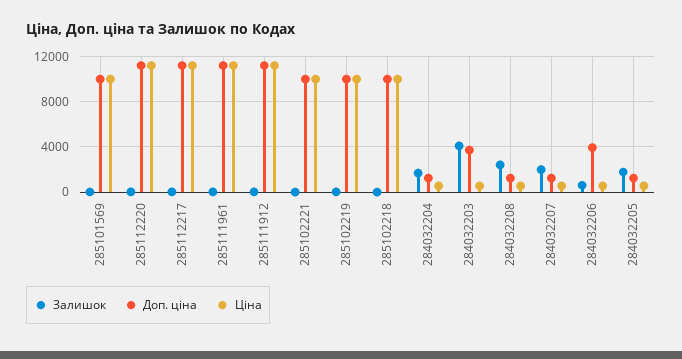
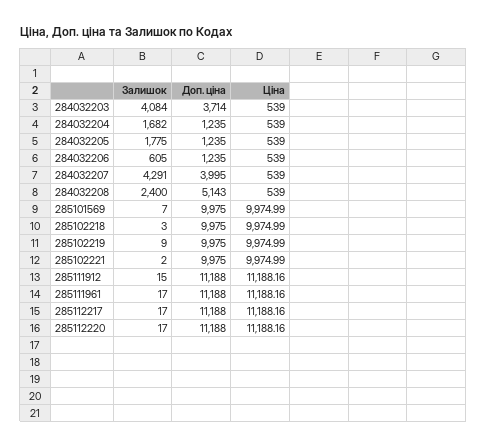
  {
    "Залишок": {
      "285101569": 7,
      "285112220": 17,
      "285112217": 17,
      "285111961": 17,
      "285111912": 15,
      "285102221": 2,
      "285102219": 9,
      "285102218": 3,
      "284032204": 1682,
      "284032203": 4084,
      "284032208": 2400,
-     "284032207": 2000,
+     "284032207": 4291,
      "284032206": 605,
      "284032205": 1775
    },
    "Доп. ціна": {
      "285101569": 9975,
      "285112220": 11188,
      "285112217": 11188,
      "285111961": 11188,
      "285111912": 11188,
      "285102221": 9975,
      "285102219": 9975,
      "285102218": 9975,
      "284032204": 1235,
      "284032203": 3714,
-     "284032208": 1000,
+     "284032208": 5143,
-     "284032207": 1000,
+     "284032207": 3995,
-     "284032206": 4000,
+     "284032206": 1235,
      "284032205": 1235
    },
    "Ціна": {
      "285101569": 9974.99,
      "285112220": 11188.16,
      "285112217": 11188.16,
      "285111961": 11188.16,
      "285111912": 11188.16,
      "285102221": 9974.99,
      "285102219": 9974.99,
      "285102218": 9974.99,
      "284032204": 539,
      "284032203": 539,
      "284032208": 539,
      "284032207": 539,
      "284032206": 539,
      "284032205": 539
    }
  }

